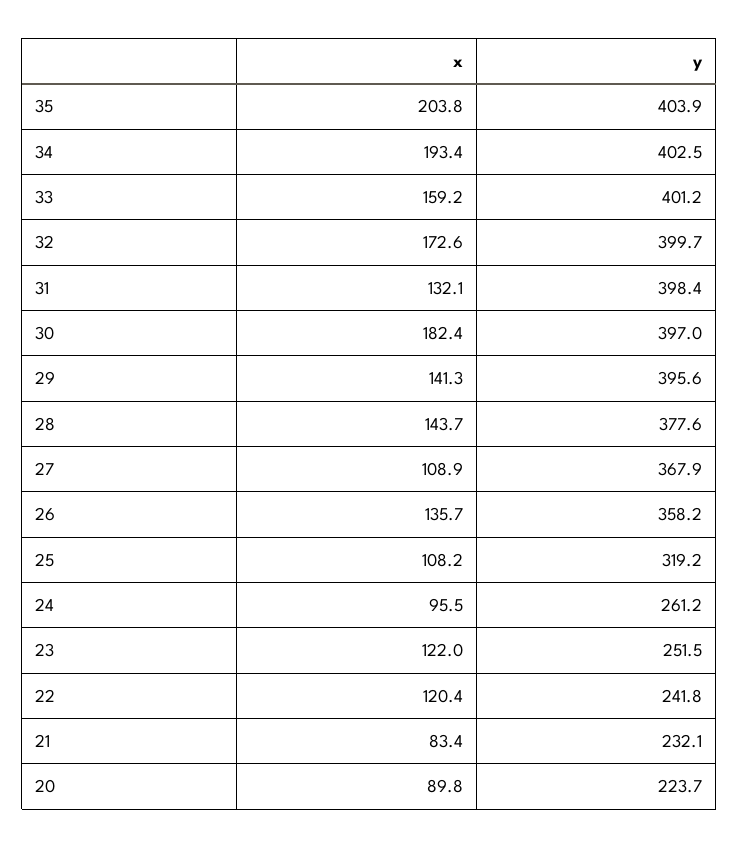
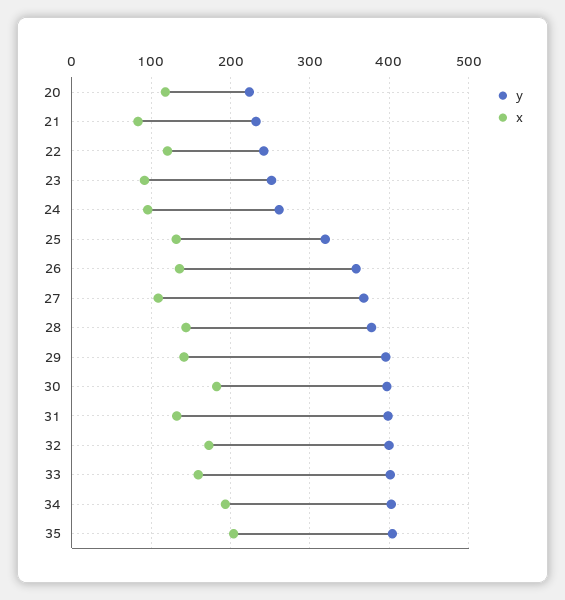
  {
    "x": {
      "35": 203.8,
      "34": 193.4,
      "33": 159.2,
      "32": 172.6,
      "31": 132.1,
      "30": 182.4,
      "29": 141.3,
      "28": 143.7,
      "27": 108.9,
      "26": 135.7,
-     "25": 108.2,
+     "25": 130,
      "24": 95.5,
-     "23": 122,
+     "23": 90,
      "22": 120.4,
      "21": 83.4,
-     "20": 89.8
+     "20": 120
    },
    "y": {
      "35": 403.9,
      "34": 402.5,
      "33": 401.2,
      "32": 399.7,
      "31": 398.4,
      "30": 397,
      "29": 395.6,
      "28": 377.6,
      "27": 367.9,
      "26": 358.2,
      "25": 319.2,
      "24": 261.2,
      "23": 251.5,
      "22": 241.8,
      "21": 232.1,
      "20": 223.7
    }
  }

